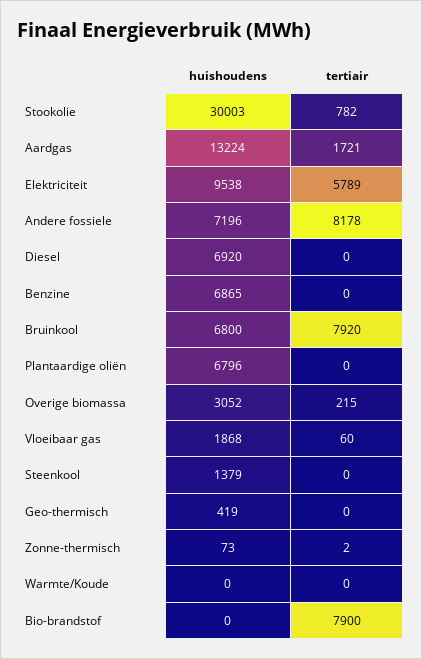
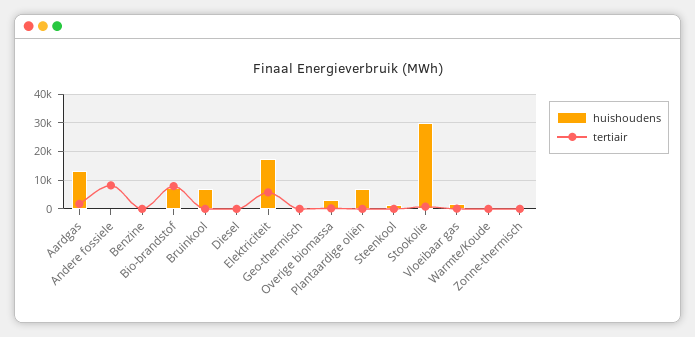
  {
    "huishoudens": {
      "Stookolie": 30003,
      "Aardgas": 13224,
-     "Elektriciteit": 9538,
+     "Elektriciteit": 17500,
-     "Andere fossiele": 7196,
+     "Andere fossiele": 0,
-     "Diesel": 6920,
+     "Diesel": 0,
-     "Benzine": 6865,
+     "Benzine": 0,
      "Bruinkool": 6800,
      "Plantaardige oliën": 6796,
      "Overige biomassa": 3052,
      "Vloeibaar gas": 1868,
      "Steenkool": 1379,
      "Geo-thermisch": 419,
      "Zonne-thermisch": 73,
      "Warmte/Koude": 0,
-     "Bio-brandstof": 0
+     "Bio-brandstof": 7500
    },
    "tertiair": {
      "Stookolie": 782,
      "Aardgas": 1721,
      "Elektriciteit": 5789,
      "Andere fossiele": 8178,
      "Diesel": 0,
      "Benzine": 0,
-     "Bruinkool": 7920,
+     "Bruinkool": 0,
      "Plantaardige oliën": 0,
      "Overige biomassa": 215,
      "Vloeibaar gas": 60,
      "Steenkool": 0,
      "Geo-thermisch": 0,
      "Zonne-thermisch": 2,
      "Warmte/Koude": 0,
      "Bio-brandstof": 7900
    }
  }

